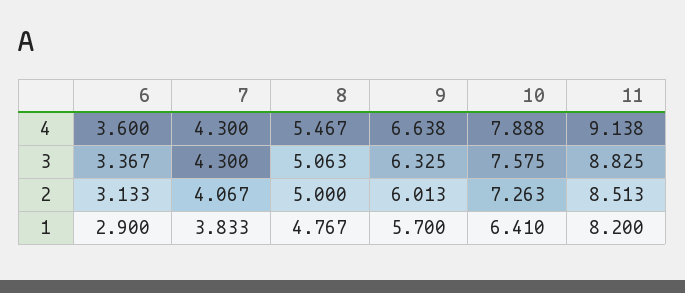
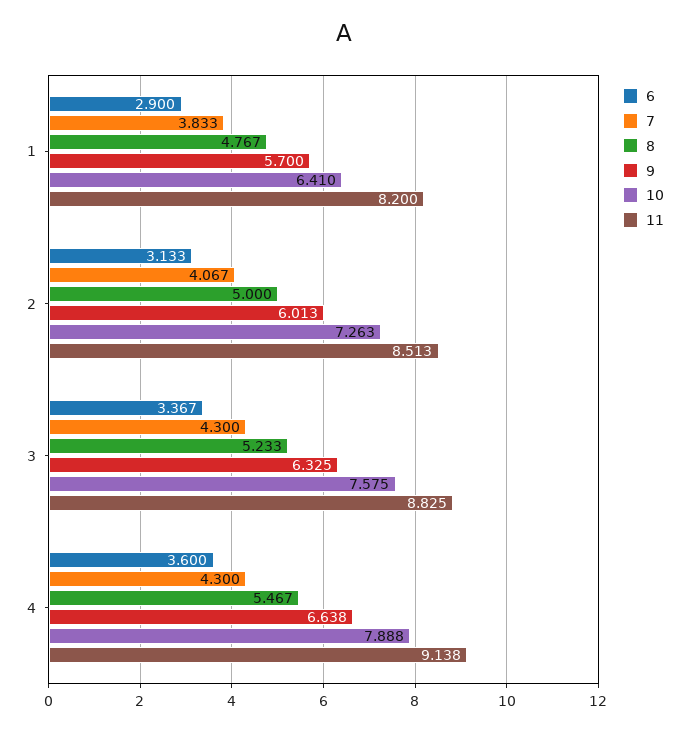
  {
    "6": {
      "4": 3.6,
      "3": 3.367,
      "2": 3.133,
      "1": 2.9
    },
    "7": {
      "4": 4.3,
      "3": 4.3,
      "2": 4.067,
      "1": 3.833
    },
    "8": {
      "4": 5.467,
-     "3": 5.063,
+     "3": 5.233,
      "2": 5,
      "1": 4.767
    },
    "9": {
      "4": 6.638,
      "3": 6.325,
      "2": 6.013,
      "1": 5.7
    },
    "10": {
      "4": 7.888,
      "3": 7.575,
      "2": 7.263,
      "1": 6.41
    },
    "11": {
      "4": 9.138,
      "3": 8.825,
      "2": 8.513,
      "1": 8.2
    }
  }

